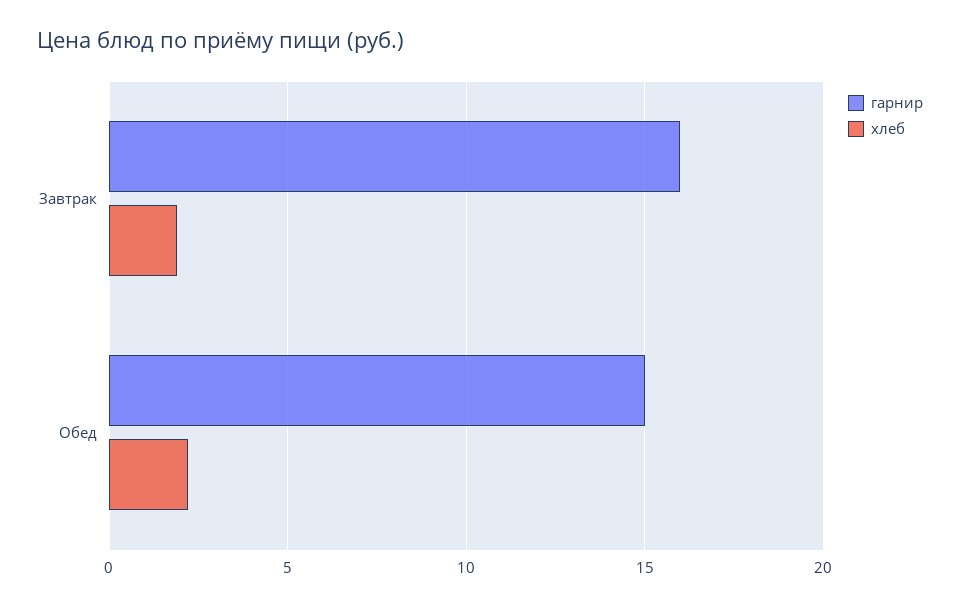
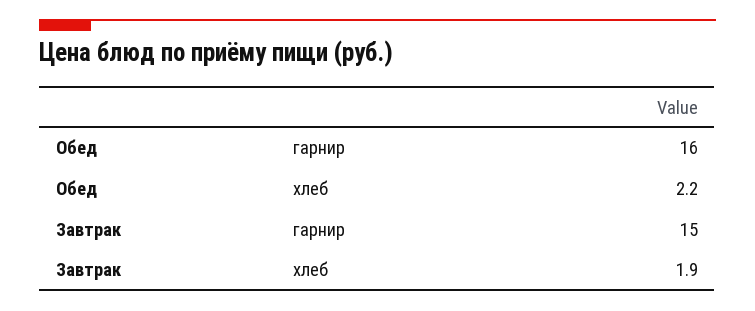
  {
    "гарнир": {
-     "Завтрак": 16,
+     "Завтрак": 15,
-     "Обед": 15
+     "Обед": 16
    },
    "хлеб": {
      "Завтрак": 1.9,
      "Обед": 2.2
    }
  }

